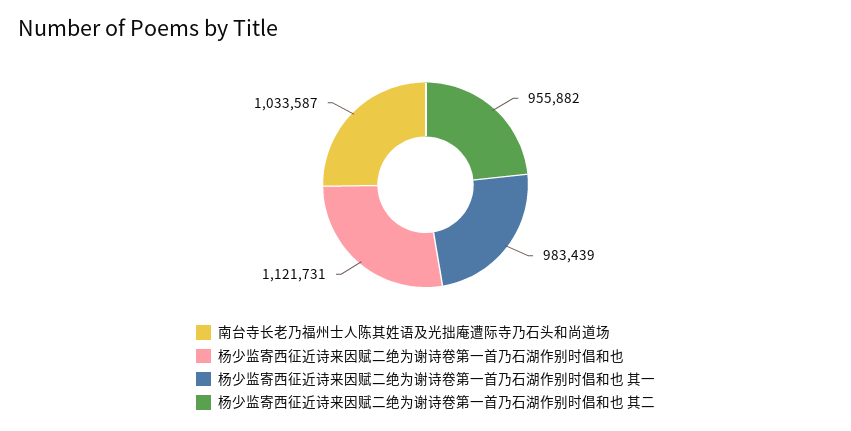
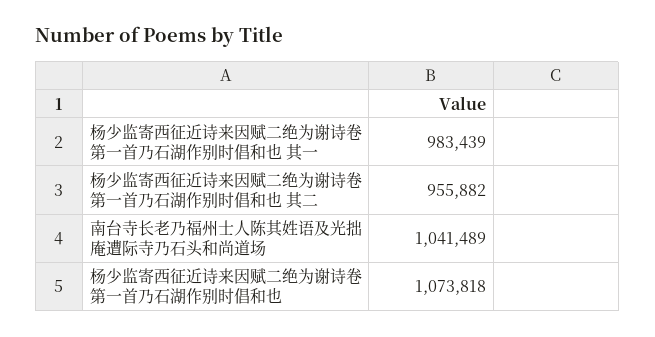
  {
-   "南台寺长老乃福州士人陈其姓语及光拙庵遭际寺乃石头和尚道场": 1033587,
+   "南台寺长老乃福州士人陈其姓语及光拙庵遭际寺乃石头和尚道场": 1041489,
-   "杨少监寄西征近诗来因赋二绝为谢诗卷第一首乃石湖作别时倡和也": 1121731,
+   "杨少监寄西征近诗来因赋二绝为谢诗卷第一首乃石湖作别时倡和也": 1073818,
    "杨少监寄西征近诗来因赋二绝为谢诗卷第一首乃石湖作别时倡和也 其一": 983439,
    "杨少监寄西征近诗来因赋二绝为谢诗卷第一首乃石湖作别时倡和也 其二": 955882
  }

